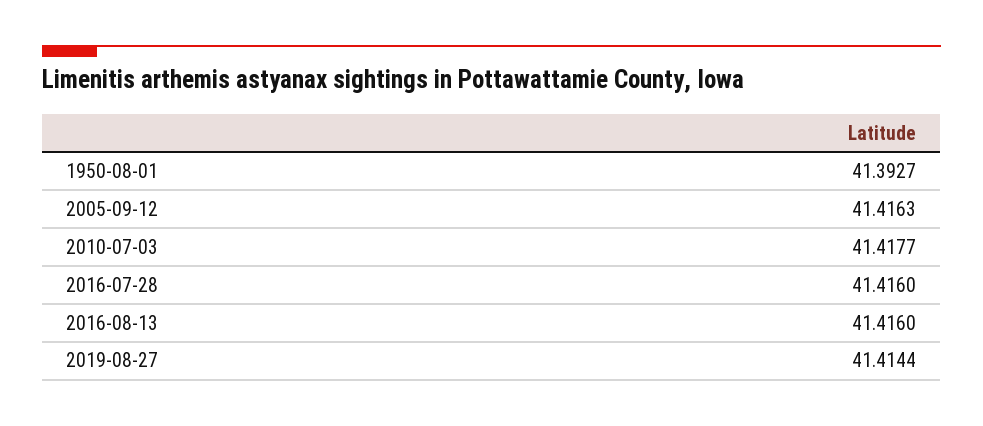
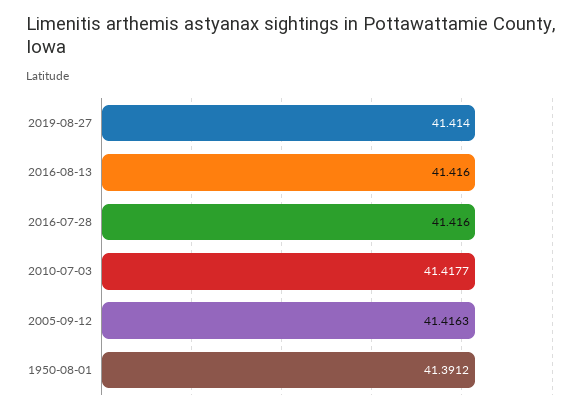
  {
-   "1950-08-01": 41.3927,
+   "1950-08-01": 41.3912,
    "2005-09-12": 41.4163,
    "2010-07-03": 41.4177,
    "2016-07-28": 41.416,
    "2016-08-13": 41.416,
-   "2019-08-27": 41.4144
+   "2019-08-27": 41.414
  }

